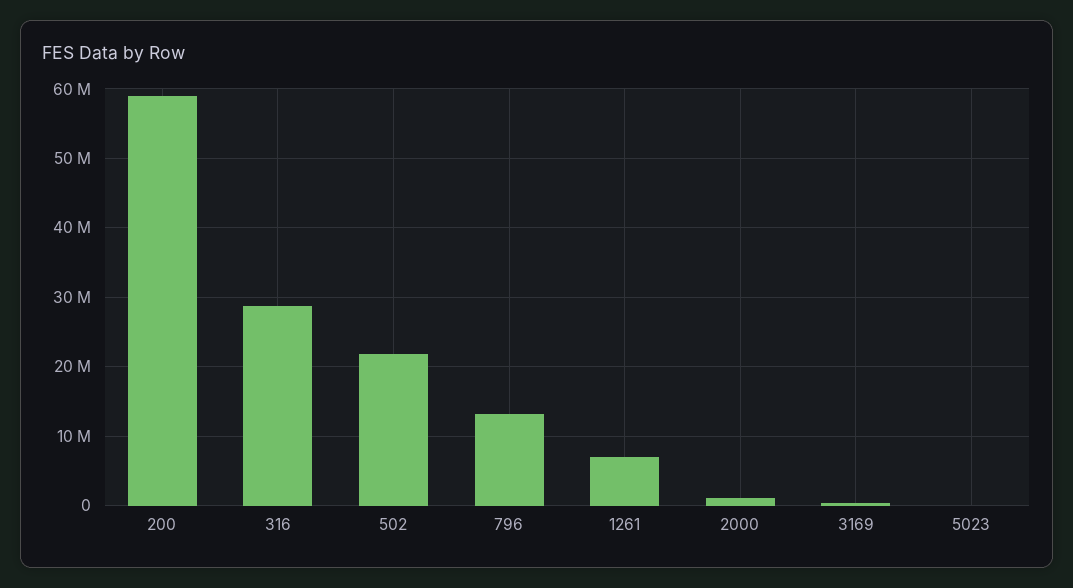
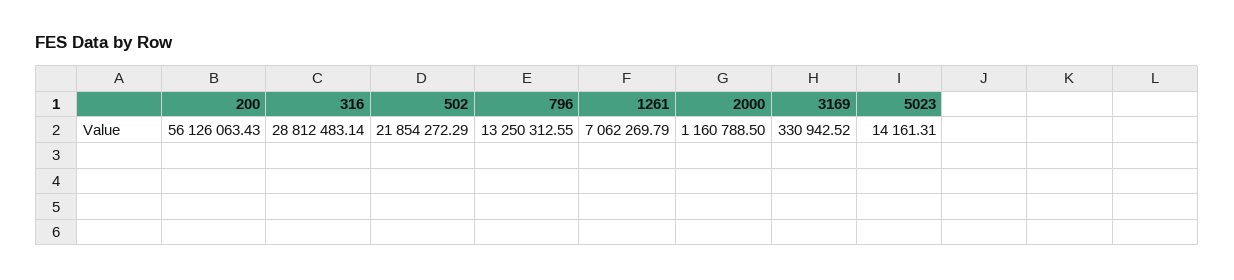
  {
-   "200": 59000000,
+   "200": 56126063.43,
    "316": 28812483.14,
    "502": 21854272.29,
    "796": 13250312.55,
    "1261": 7062269.79,
    "2000": 1160788.5,
    "3169": 330942.52,
    "5023": 14161.31
  }

